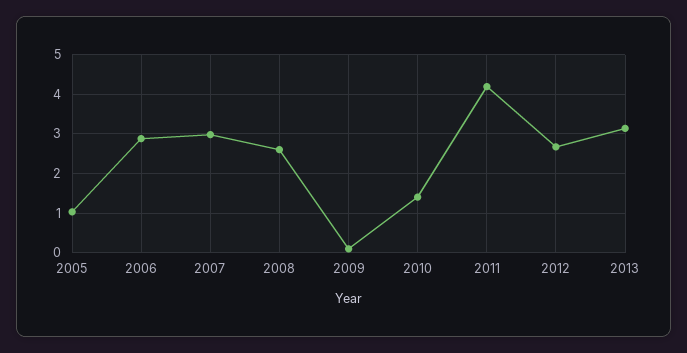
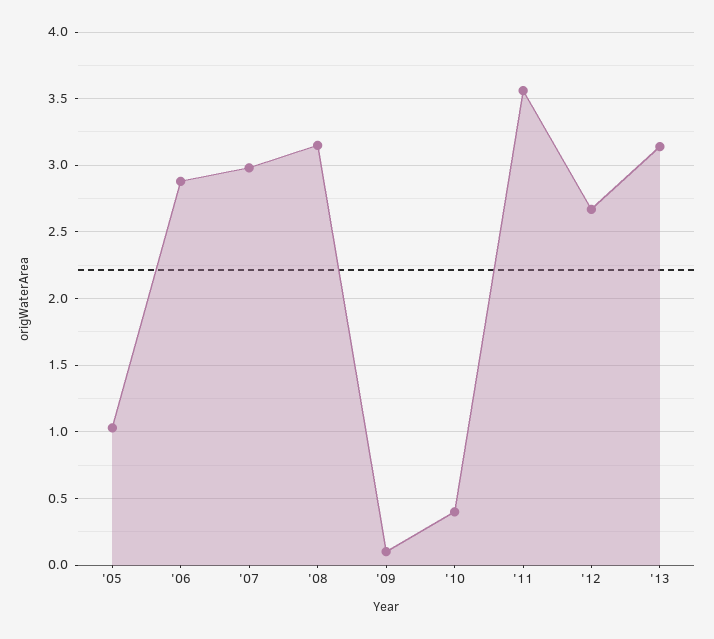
  {
    "2005": 1.05,
    "2006": 2.9,
    "2007": 3,
-   "2008": 2.6,
+   "2008": 3.15,
    "2009": 0.1,
-   "2010": 1.4,
+   "2010": 0.4,
-   "2011": 4.2,
+   "2011": 3.55,
    "2012": 2.65,
    "2013": 3.15
  }

